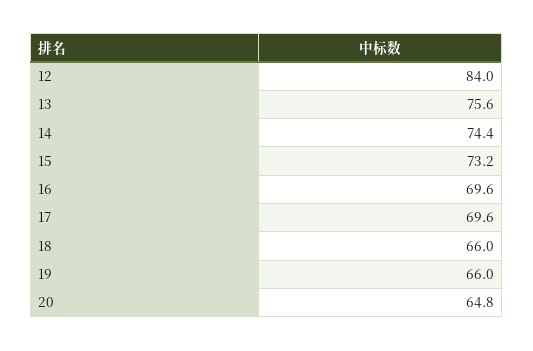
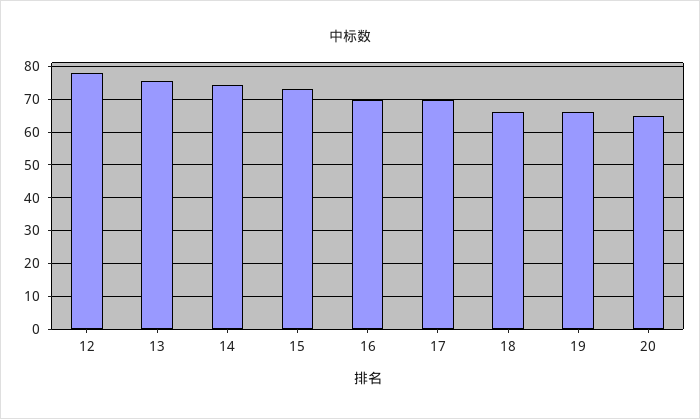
  {
-   "12": 84,
+   "12": 78,
    "13": 75.6,
    "14": 74.4,
    "15": 73.2,
    "16": 69.6,
    "17": 69.6,
    "18": 66,
    "19": 66,
    "20": 64.8
  }

